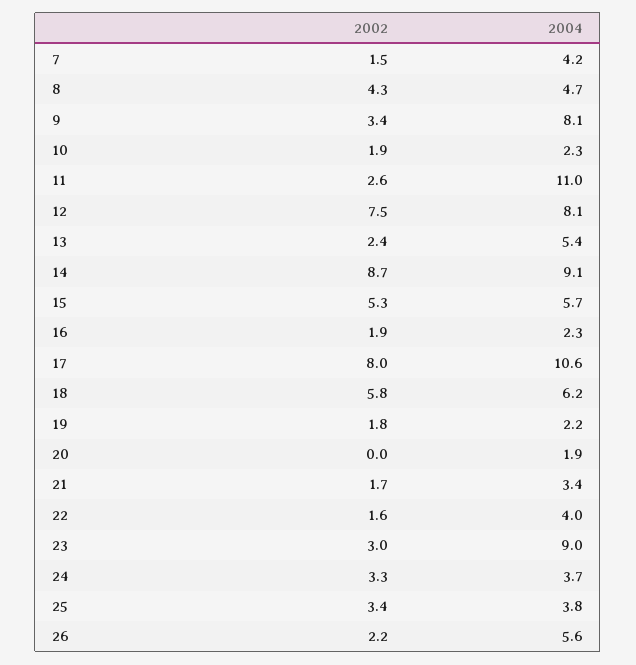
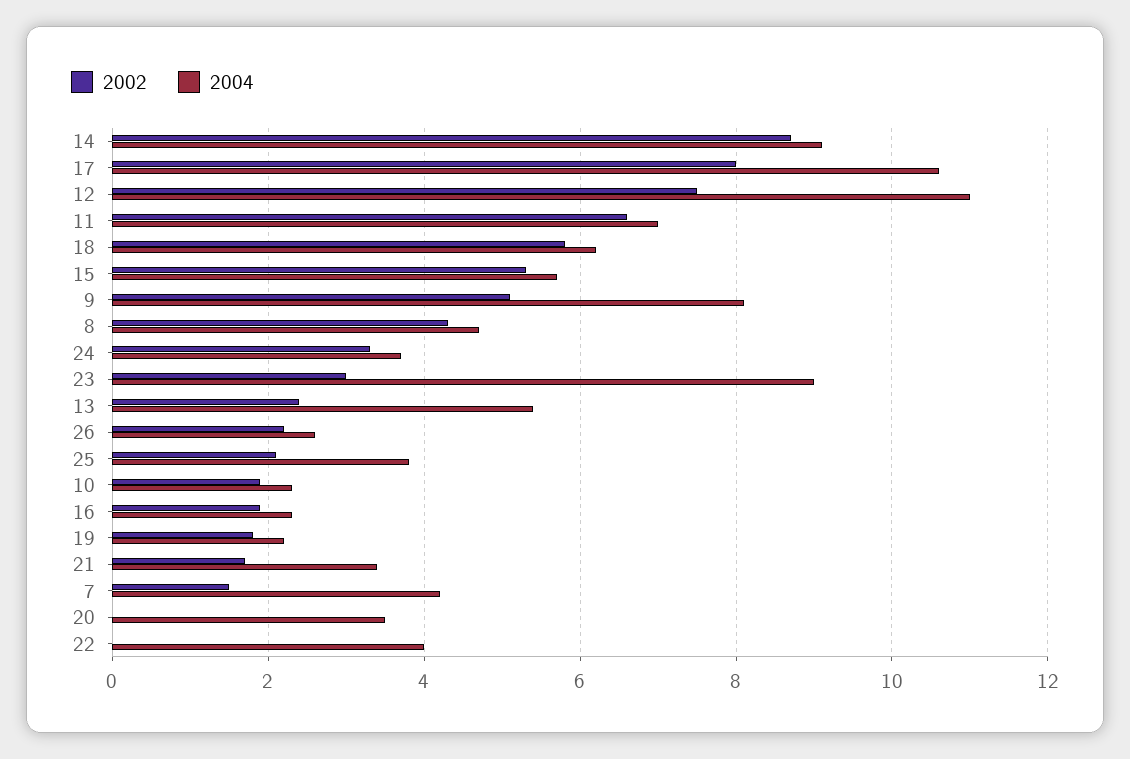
  {
    "2002": {
      "7": 1.5,
      "8": 4.3,
-     "9": 3.4,
+     "9": 5,
      "10": 1.9,
-     "11": 2.6,
+     "11": 6.5,
      "12": 7.5,
      "13": 2.4,
      "14": 8.7,
      "15": 5.3,
      "16": 1.9,
      "17": 8,
      "18": 5.8,
      "19": 1.8,
      "20": 0,
      "21": 1.7,
-     "22": 1.6,
+     "22": 0,
      "23": 3,
      "24": 3.3,
-     "25": 3.4,
+     "25": 2,
      "26": 2.2
    },
    "2004": {
      "7": 4.2,
      "8": 4.7,
      "9": 8.1,
      "10": 2.3,
-     "11": 11,
+     "11": 7,
-     "12": 8.1,
+     "12": 11,
      "13": 5.4,
      "14": 9.1,
      "15": 5.7,
      "16": 2.3,
      "17": 10.6,
      "18": 6.2,
      "19": 2.2,
-     "20": 1.9,
+     "20": 3.5,
      "21": 3.4,
      "22": 4,
      "23": 9,
      "24": 3.7,
      "25": 3.8,
-     "26": 5.6
+     "26": 2.5
    }
  }

